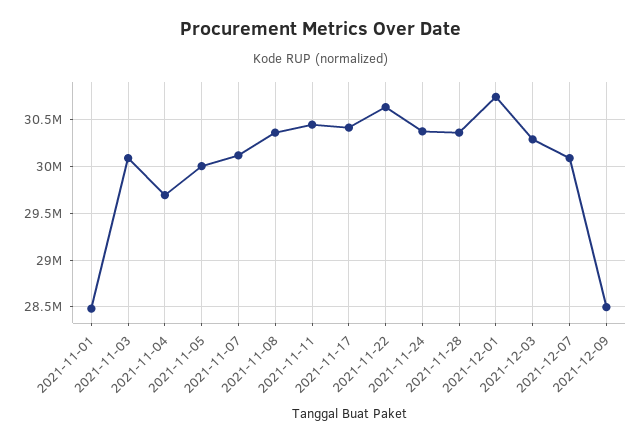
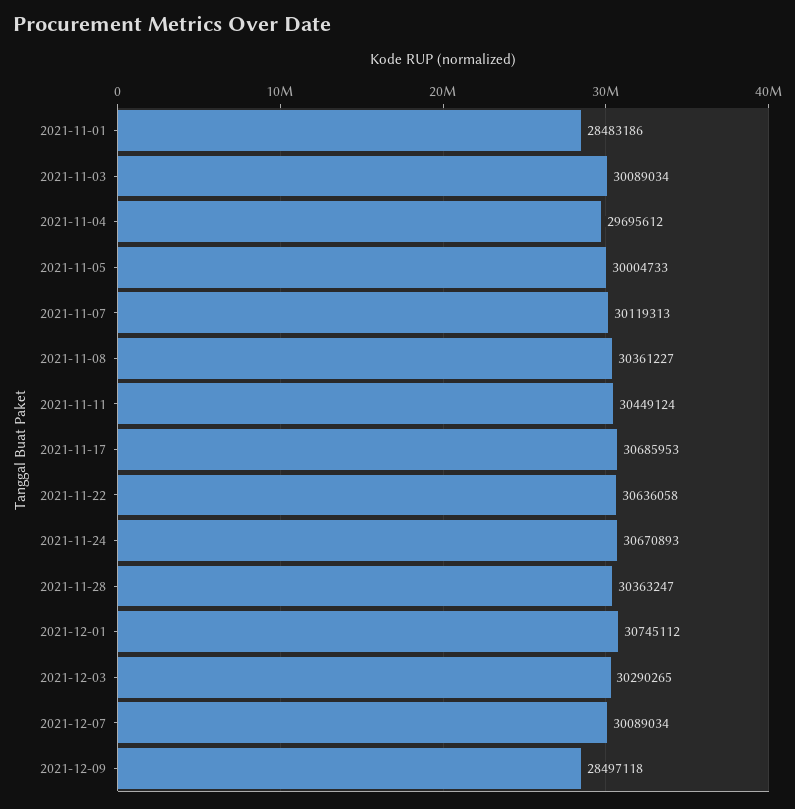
  {
    "2021-11-01": 28483186,
    "2021-11-03": 30089034,
    "2021-11-04": 29695612,
    "2021-11-05": 30004733,
    "2021-11-07": 30119313,
    "2021-11-08": 30361227,
    "2021-11-11": 30449124,
-   "2021-11-17": 30400000,
+   "2021-11-17": 30685953,
    "2021-11-22": 30636058,
-   "2021-11-24": 30400000,
+   "2021-11-24": 30670893,
    "2021-11-28": 30363247,
    "2021-12-01": 30745112,
    "2021-12-03": 30290265,
    "2021-12-07": 30089034,
    "2021-12-09": 28497118
  }

